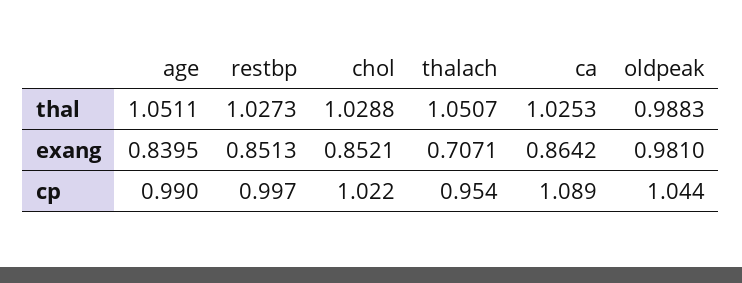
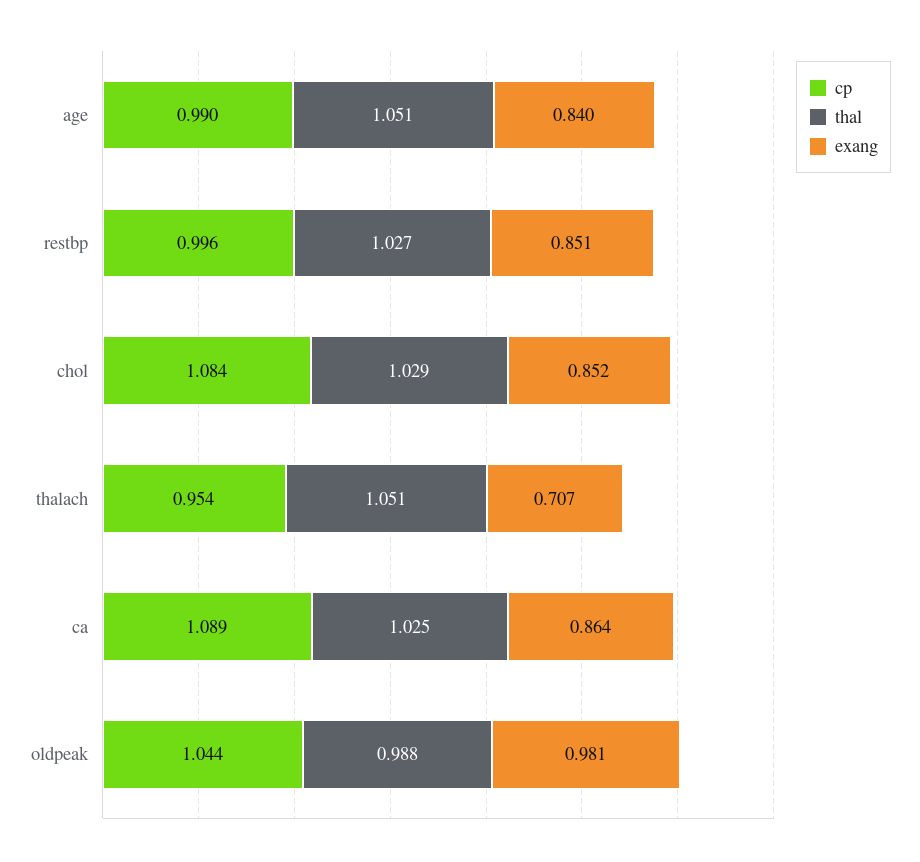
  {
    "thal": {
      "age": 1.0511,
      "restbp": 1.0273,
      "chol": 1.0288,
      "thalach": 1.0507,
      "ca": 1.0253,
      "oldpeak": 0.9883
    },
    "exang": {
      "age": 0.8395,
      "restbp": 0.8513,
      "chol": 0.8521,
      "thalach": 0.7071,
      "ca": 0.8642,
      "oldpeak": 0.981
    },
    "cp": {
      "age": 0.99,
-     "restbp": 0.997,
+     "restbp": 0.996,
-     "chol": 1.022,
+     "chol": 1.084,
      "thalach": 0.954,
      "ca": 1.089,
      "oldpeak": 1.044
    }
  }

